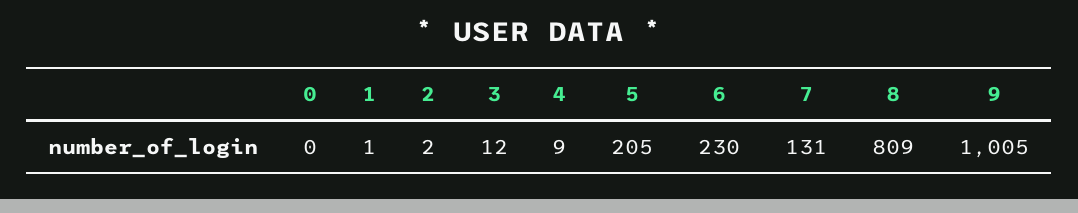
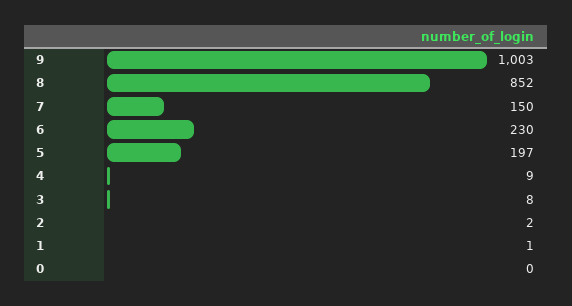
  {
    "0": 0,
    "1": 1,
    "2": 2,
-   "3": 12,
+   "3": 8,
    "4": 9,
-   "5": 205,
+   "5": 197,
    "6": 230,
-   "7": 131,
+   "7": 150,
-   "8": 809,
+   "8": 852,
-   "9": 1005
+   "9": 1003
  }

